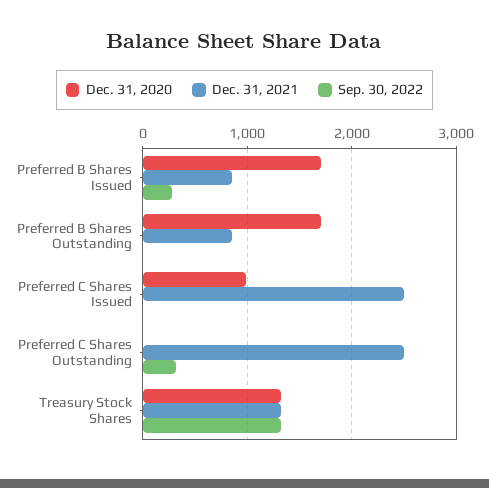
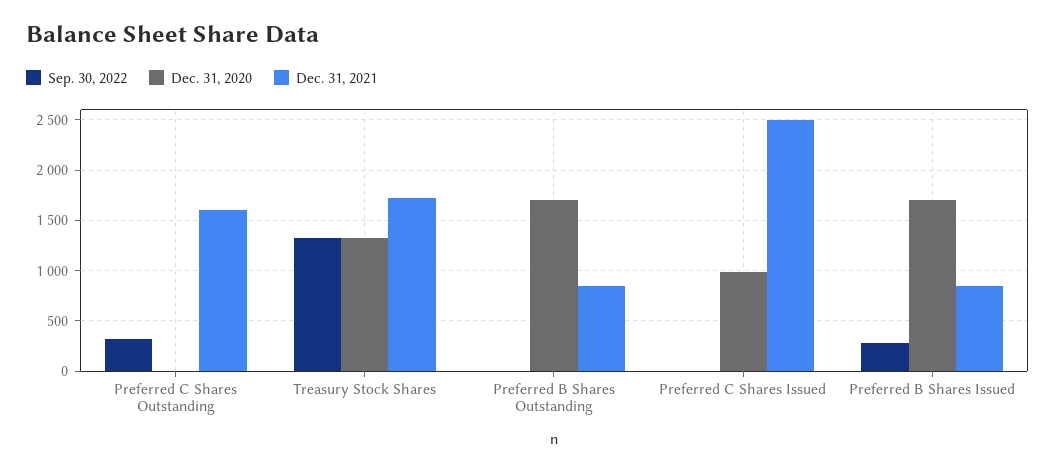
  {
    "Dec. 31, 2020": {
      "Preferred B Shares Issued": 1700,
      "Preferred B Shares Outstanding": 1700,
      "Preferred C Shares Issued": 1000,
      "Preferred C Shares Outstanding": 0,
      "Treasury Stock Shares": 1300
    },
    "Dec. 31, 2021": {
      "Preferred B Shares Issued": 900,
      "Preferred B Shares Outstanding": 900,
      "Preferred C Shares Issued": 2500,
-     "Preferred C Shares Outstanding": 2500,
+     "Preferred C Shares Outstanding": 1600,
-     "Treasury Stock Shares": 1300
+     "Treasury Stock Shares": 1700
    },
    "Sep. 30, 2022": {
      "Preferred B Shares Issued": 300,
      "Preferred B Shares Outstanding": 0,
      "Preferred C Shares Issued": 0,
      "Preferred C Shares Outstanding": 300,
      "Treasury Stock Shares": 1300
    }
  }

